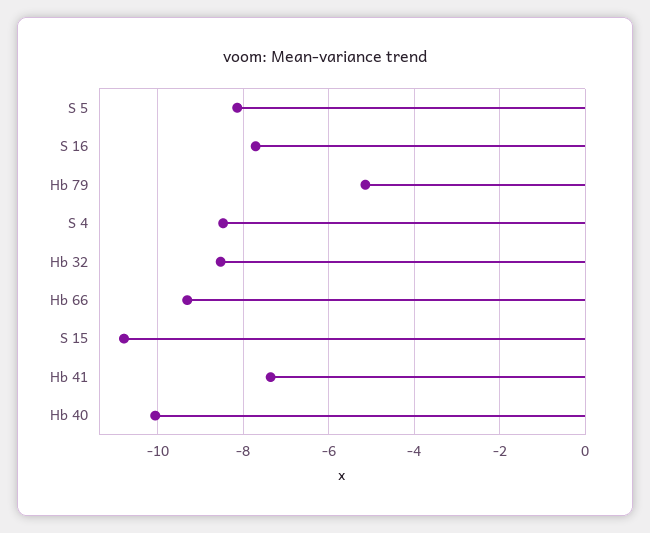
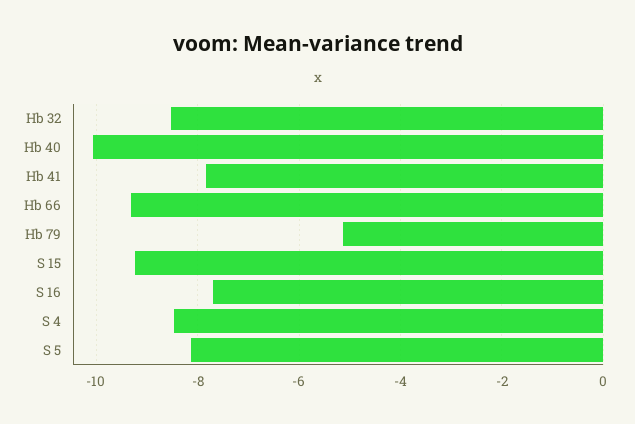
  {
    "S 5": -8.2,
    "S 16": -7.8,
    "Hb 79": -5.2,
    "S 4": -8.4,
    "Hb 32": -8.6,
    "Hb 66": -9.4,
-   "S 15": -10.8,
+   "S 15": -9.2,
-   "Hb 41": -7.4,
+   "Hb 41": -7.8,
    "Hb 40": -10
  }

